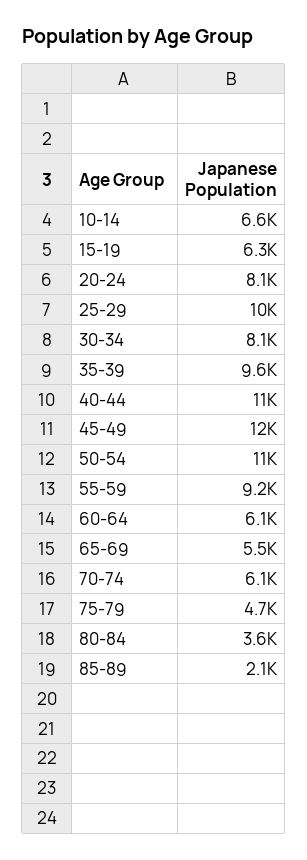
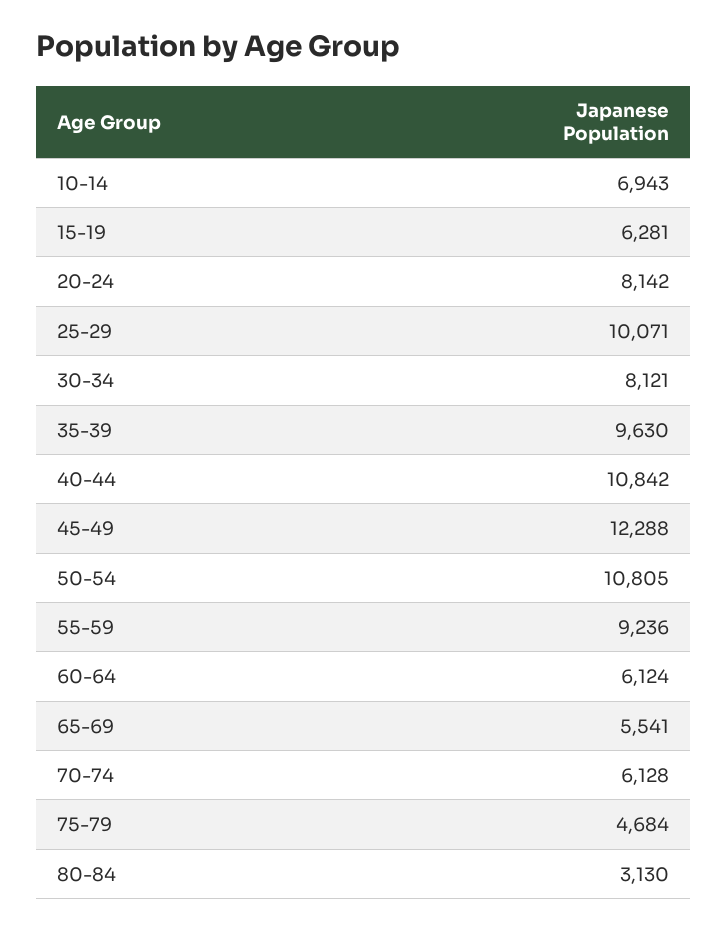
  {
-   "10-14": 6600,
+   "10-14": 6943,
    "15-19": 6281,
    "20-24": 8142,
    "25-29": 10071,
    "30-34": 8121,
    "35-39": 9630,
    "40-44": 10842,
    "45-49": 12288,
    "50-54": 10805,
    "55-59": 9236,
    "60-64": 6124,
    "65-69": 5541,
    "70-74": 6128,
    "75-79": 4684,
-   "80-84": 3600,
+   "80-84": 3130
-   "85-89": 2100
  }

